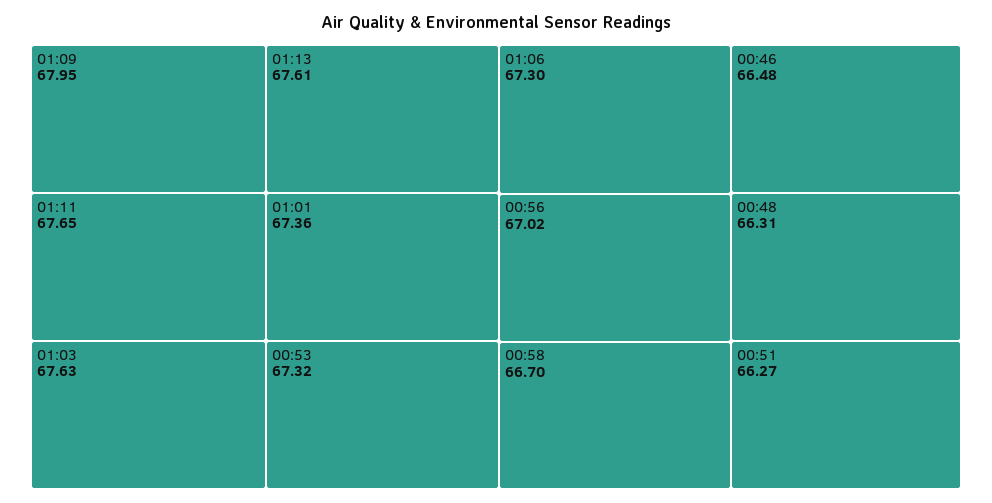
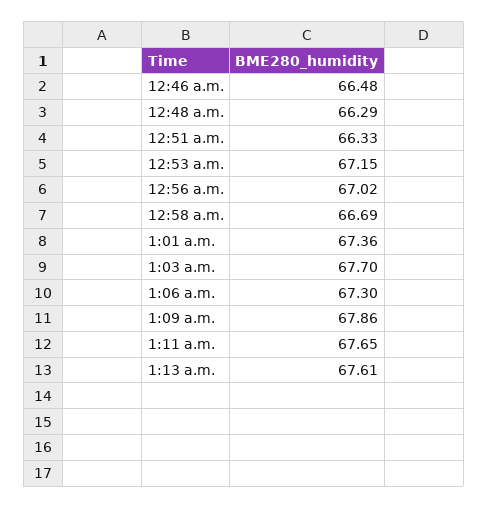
  {
-   "01:09": 67.95,
+   "01:09": 67.86,
    "01:11": 67.65,
-   "01:03": 67.63,
+   "01:03": 67.7,
    "01:13": 67.61,
    "01:01": 67.36,
-   "00:53": 67.32,
+   "00:53": 67.15,
    "01:06": 67.3,
    "00:56": 67.02,
-   "00:58": 66.7,
+   "00:58": 66.69,
    "00:46": 66.48,
-   "00:48": 66.31,
+   "00:48": 66.29,
-   "00:51": 66.27
+   "00:51": 66.33
  }

